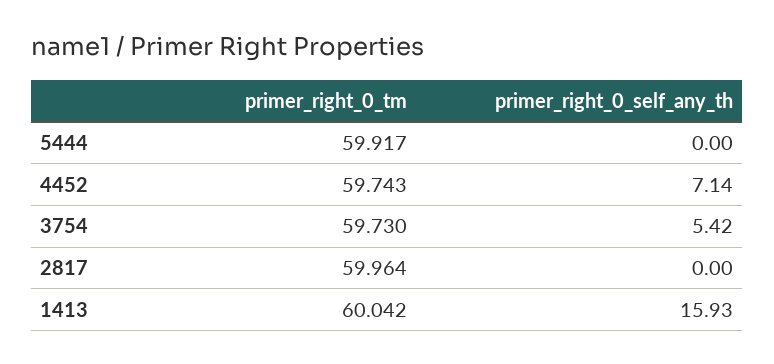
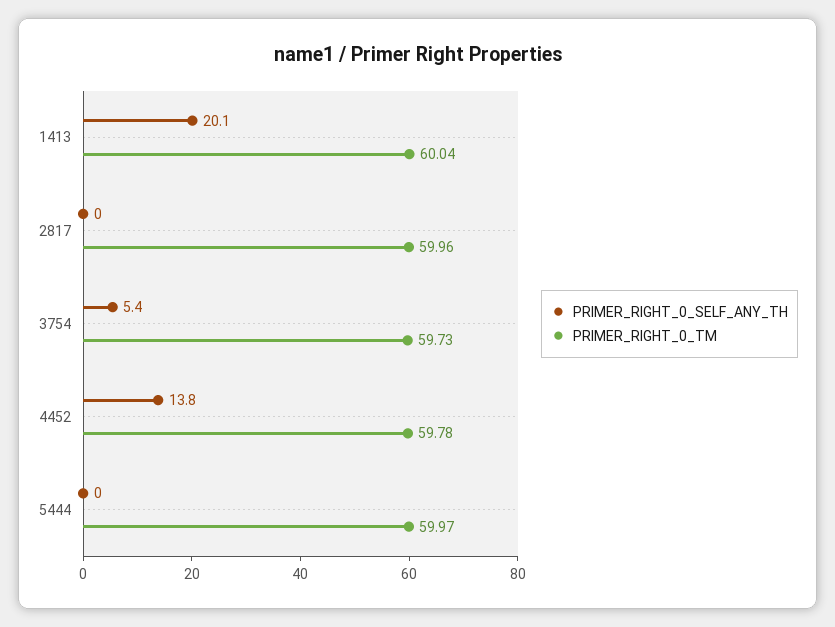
  {
    "primer_right_0_tm": {
-     "5444": 59.917,
+     "5444": 59.97,
-     "4452": 59.743,
+     "4452": 59.78,
      "3754": 59.73,
      "2817": 59.964,
      "1413": 60.042
    },
    "primer_right_0_self_any_th": {
      "5444": 0,
-     "4452": 7.14,
+     "4452": 13.8,
      "3754": 5.42,
      "2817": 0,
-     "1413": 15.93
+     "1413": 20.1
    }
  }

